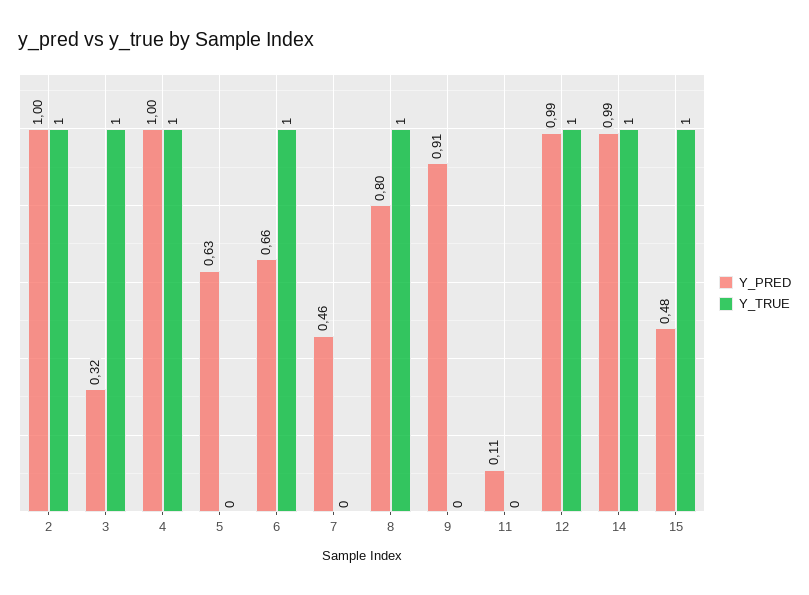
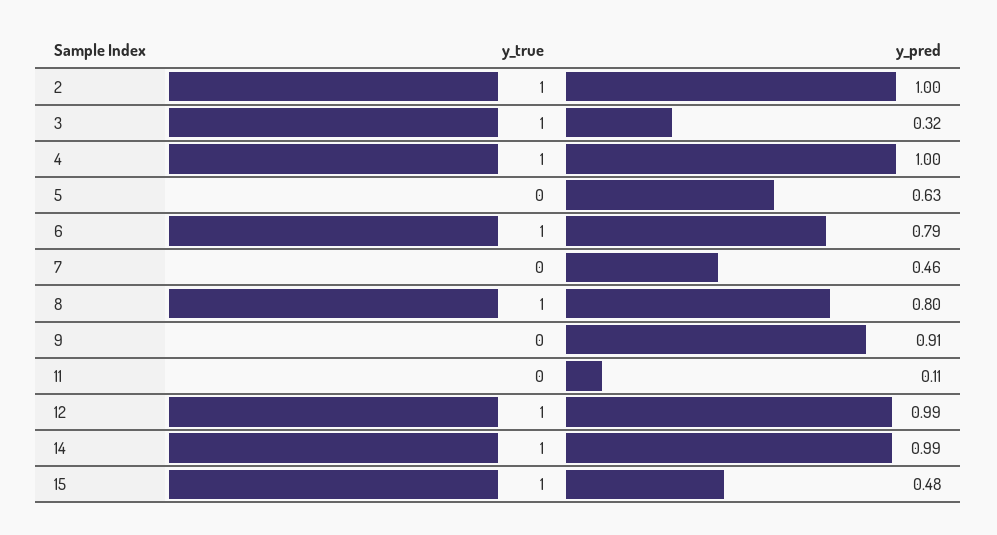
  {
    "Y_PRED": {
      "2": 1,
      "3": 0.32,
      "4": 1,
      "5": 0.63,
-     "6": 0.66,
+     "6": 0.79,
      "7": 0.46,
      "8": 0.8,
      "9": 0.91,
      "11": 0.11,
      "12": 0.99,
      "14": 0.99,
      "15": 0.48
    },
    "Y_TRUE": {
      "2": 1,
      "3": 1,
      "4": 1,
      "5": 0,
      "6": 1,
      "7": 0,
      "8": 1,
      "9": 0,
      "11": 0,
      "12": 1,
      "14": 1,
      "15": 1
    }
  }

